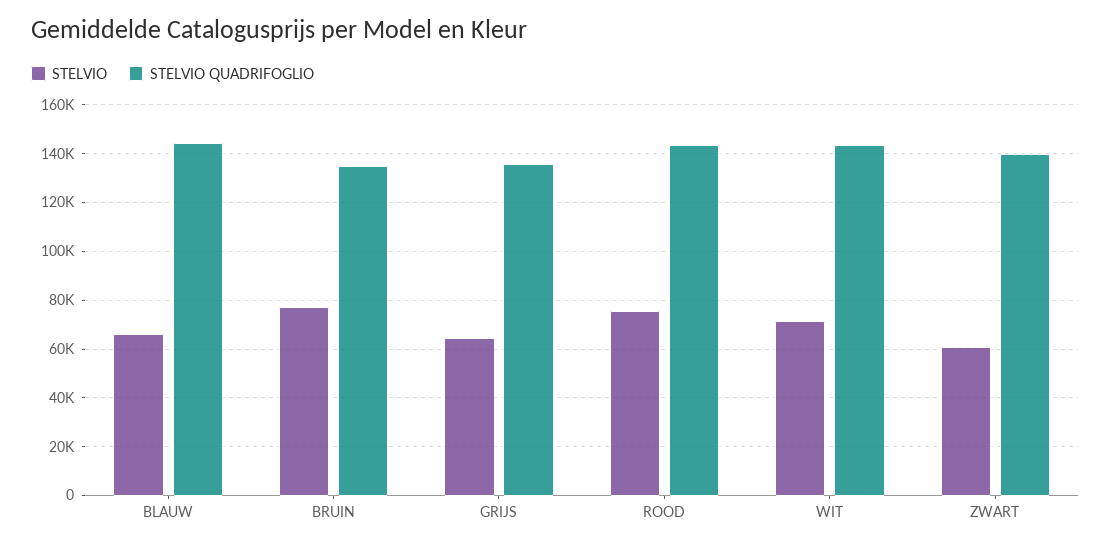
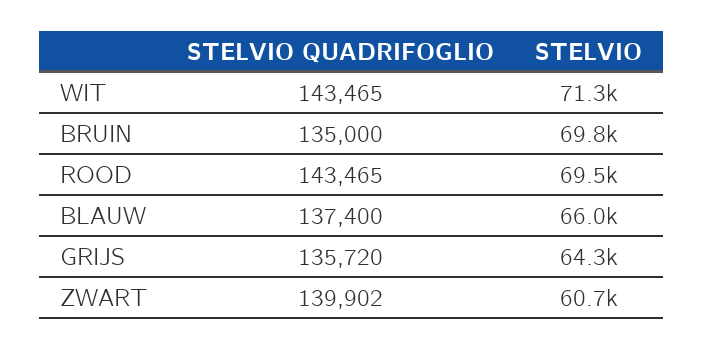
  {
    "STELVIO": {
      "BLAUW": 66000,
-     "BRUIN": 77500,
+     "BRUIN": 69800,
      "GRIJS": 64300,
-     "ROOD": 75000,
+     "ROOD": 69500,
      "WIT": 71300,
      "ZWART": 60700
    },
    "STELVIO QUADRIFOGLIO": {
-     "BLAUW": 145000,
+     "BLAUW": 137400,
      "BRUIN": 135000,
      "GRIJS": 135720,
      "ROOD": 143465,
      "WIT": 143465,
      "ZWART": 139902
    }
  }

